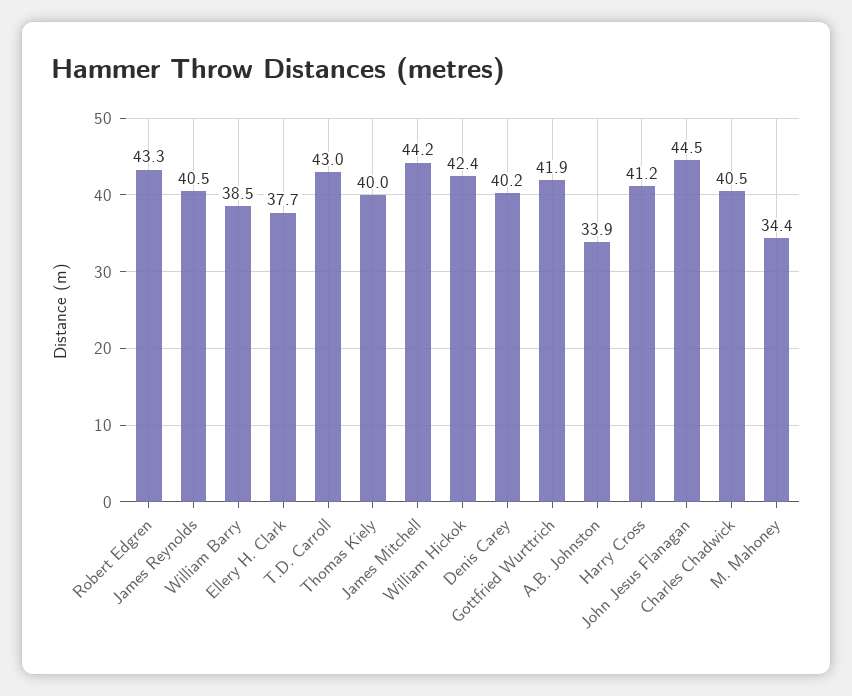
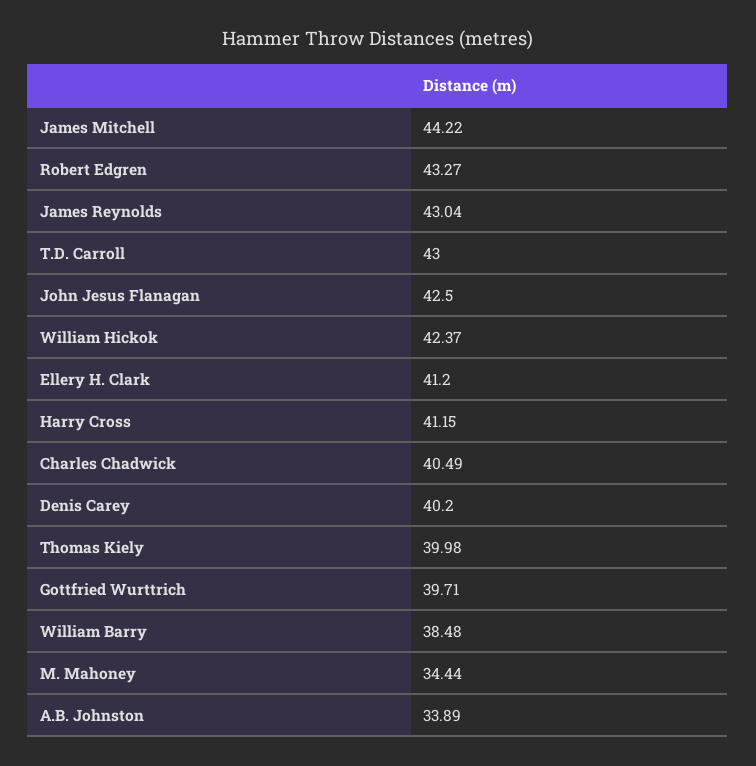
  {
    "Robert Edgren": 43.27,
-   "James Reynolds": 40.5,
+   "James Reynolds": 43.04,
    "William Barry": 38.48,
-   "Ellery H. Clark": 37.7,
+   "Ellery H. Clark": 41.2,
    "T.D. Carroll": 43,
    "Thomas Kiely": 39.98,
    "James Mitchell": 44.22,
    "William Hickok": 42.37,
    "Denis Carey": 40.2,
-   "Gottfried Wurttrich": 41.9,
+   "Gottfried Wurttrich": 39.71,
    "A.B. Johnston": 33.89,
    "Harry Cross": 41.15,
-   "John Jesus Flanagan": 44.5,
+   "John Jesus Flanagan": 42.5,
    "Charles Chadwick": 40.49,
    "M. Mahoney": 34.44
  }

